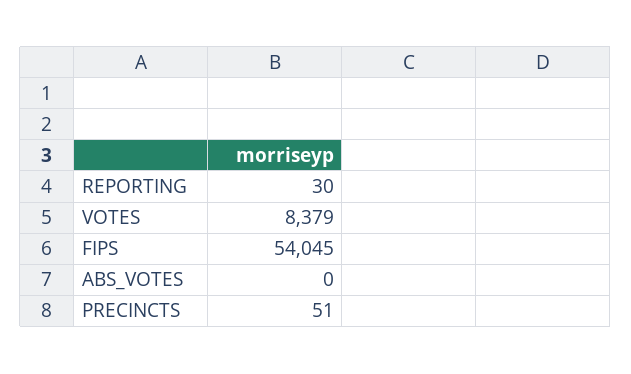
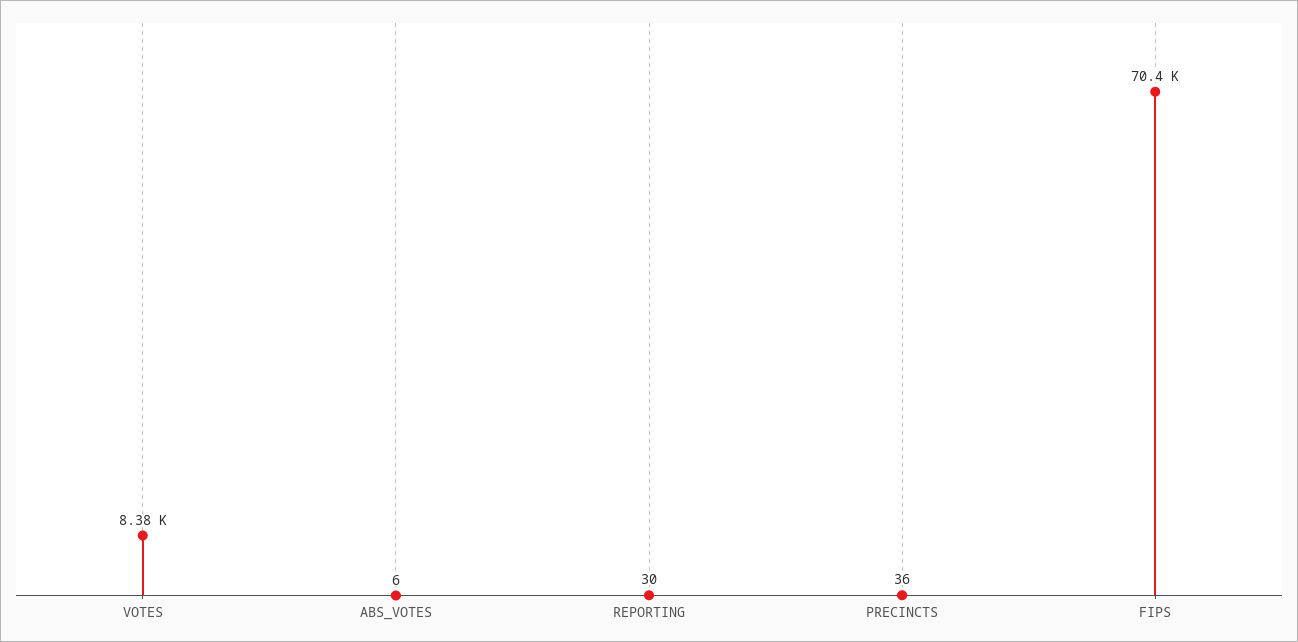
  {
    "REPORTING": 30,
    "VOTES": 8379,
-   "FIPS": 54045,
+   "FIPS": 70400,
-   "ABS_VOTES": 0,
+   "ABS_VOTES": 6,
-   "PRECINCTS": 51
+   "PRECINCTS": 36
  }

